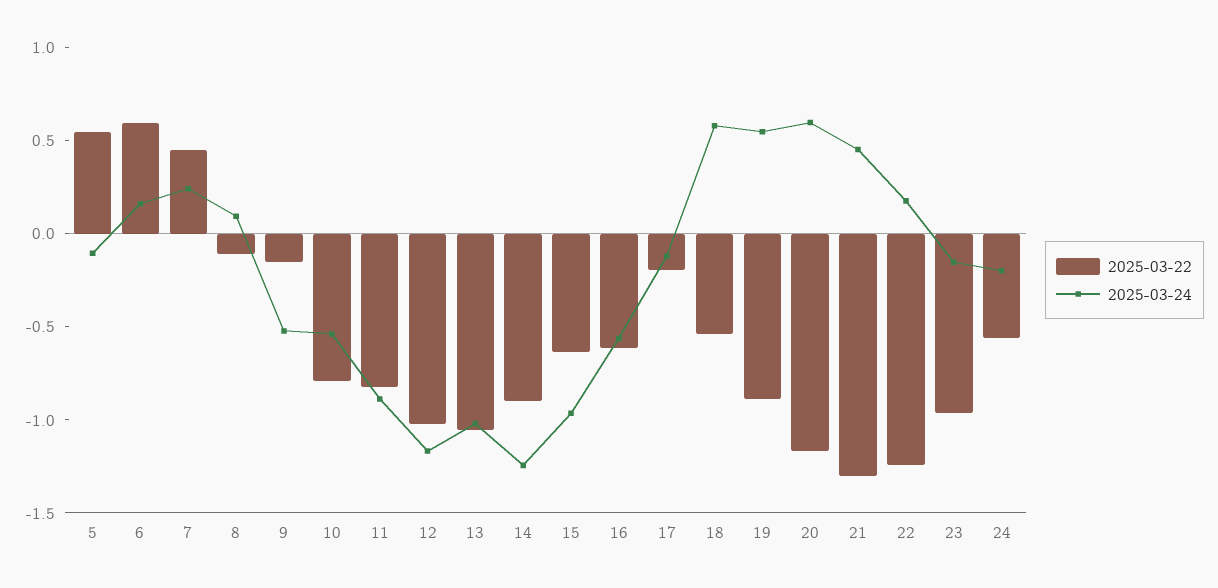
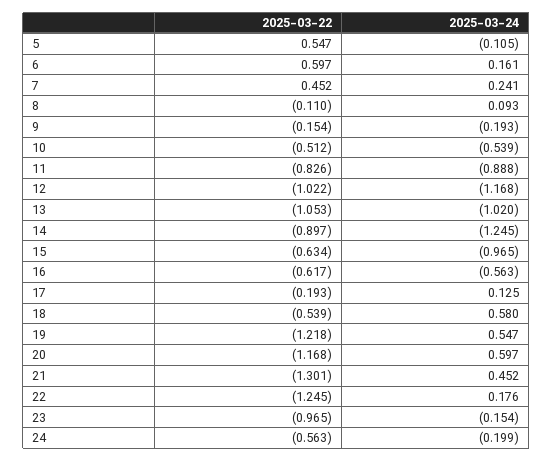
  {
    "2025-03-22": {
      "5": 0.547,
      "6": 0.597,
      "7": 0.452,
      "8": -0.11,
      "9": -0.154,
-     "10": -0.8,
+     "10": -0.512,
      "11": -0.826,
      "12": -1.022,
      "13": -1.053,
      "14": -0.897,
      "15": -0.634,
      "16": -0.617,
      "17": -0.193,
      "18": -0.539,
-     "19": -0.9,
+     "19": -1.218,
      "20": -1.168,
      "21": -1.301,
      "22": -1.245,
      "23": -0.965,
      "24": -0.563
    },
    "2025-03-24": {
      "5": -0.105,
      "6": 0.161,
      "7": 0.241,
      "8": 0.093,
-     "9": -0.5,
+     "9": -0.193,
      "10": -0.539,
      "11": -0.888,
      "12": -1.168,
      "13": -1.02,
      "14": -1.245,
      "15": -0.965,
      "16": -0.563,
-     "17": -0.1,
+     "17": 0.125,
      "18": 0.58,
      "19": 0.547,
      "20": 0.597,
      "21": 0.452,
      "22": 0.176,
      "23": -0.154,
      "24": -0.199
    }
  }

